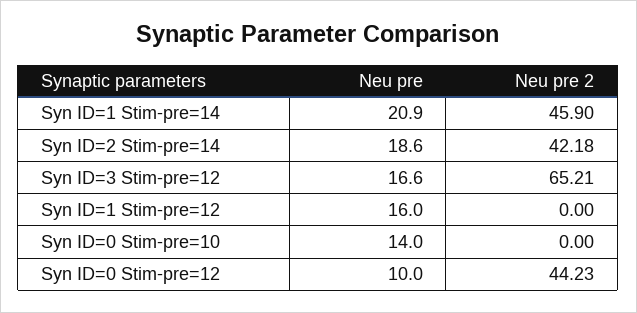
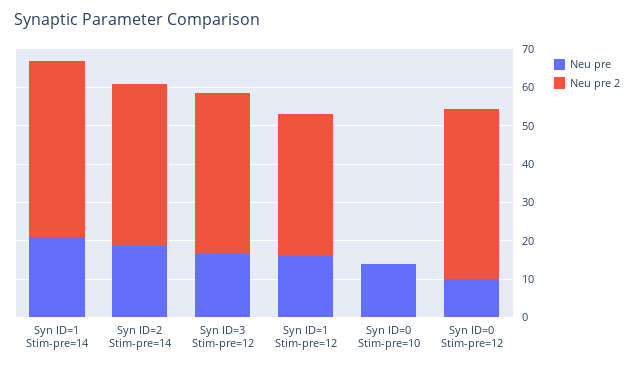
  {
    "Neu pre": {
      "Syn ID=1 Stim-pre=14": 20.9,
      "Syn ID=2 Stim-pre=14": 18.6,
      "Syn ID=3 Stim-pre=12": 16.6,
      "Syn ID=1 Stim-pre=12": 16,
      "Syn ID=0 Stim-pre=10": 14,
      "Syn ID=0 Stim-pre=12": 10
    },
    "Neu pre 2": {
      "Syn ID=1 Stim-pre=14": 45.9,
      "Syn ID=2 Stim-pre=14": 42.18,
-     "Syn ID=3 Stim-pre=12": 65.21,
+     "Syn ID=3 Stim-pre=12": 42.5,
-     "Syn ID=1 Stim-pre=12": 0,
+     "Syn ID=1 Stim-pre=12": 37.5,
      "Syn ID=0 Stim-pre=10": 0,
      "Syn ID=0 Stim-pre=12": 44.23
    }
  }

